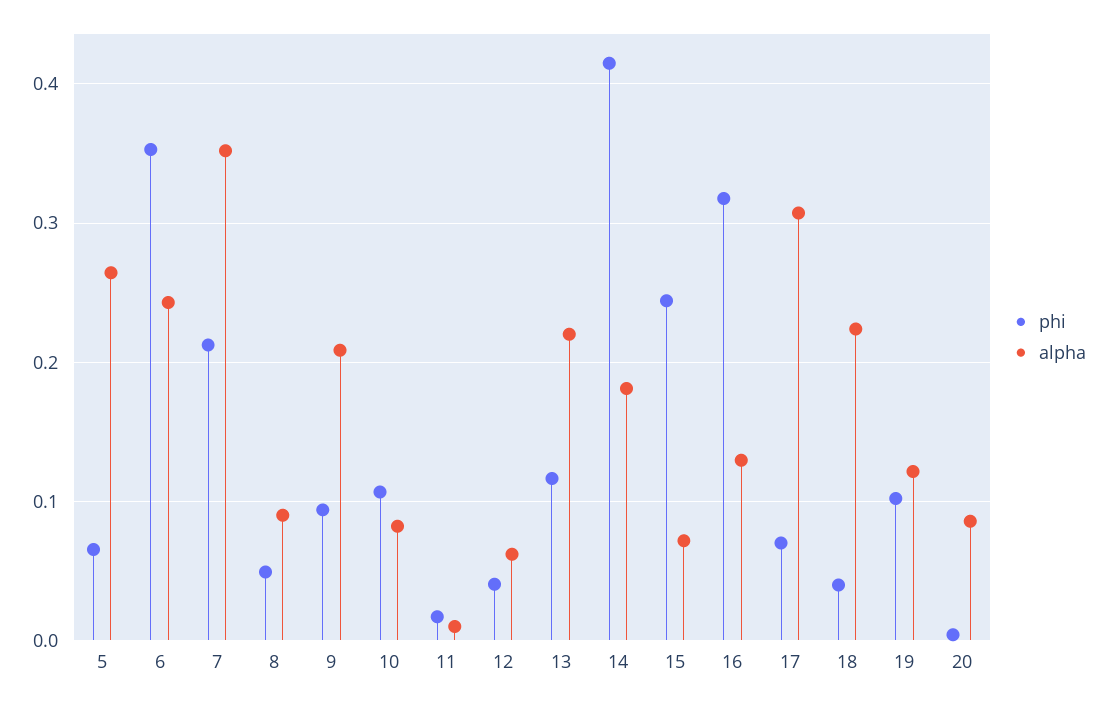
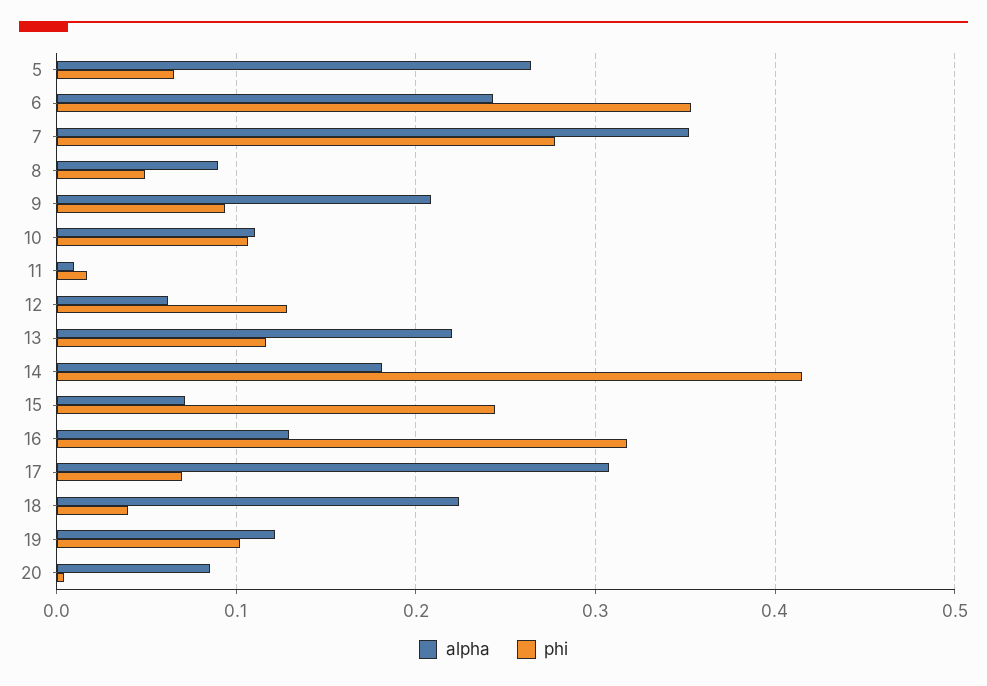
  {
    "phi": {
      "5": 0.07,
      "6": 0.35,
-     "7": 0.21,
+     "7": 0.28,
      "8": 0.05,
      "9": 0.09,
      "10": 0.11,
      "11": 0.02,
-     "12": 0.04,
+     "12": 0.13,
      "13": 0.12,
      "14": 0.41,
      "15": 0.24,
      "16": 0.32,
      "17": 0.07,
      "18": 0.04,
      "19": 0.1,
      "20": 0
    },
    "alpha": {
      "5": 0.26,
      "6": 0.24,
      "7": 0.35,
      "8": 0.09,
      "9": 0.21,
-     "10": 0.08,
+     "10": 0.11,
      "11": 0.01,
      "12": 0.06,
      "13": 0.22,
      "14": 0.18,
      "15": 0.07,
      "16": 0.13,
      "17": 0.31,
      "18": 0.22,
      "19": 0.12,
      "20": 0.09
    }
  }

